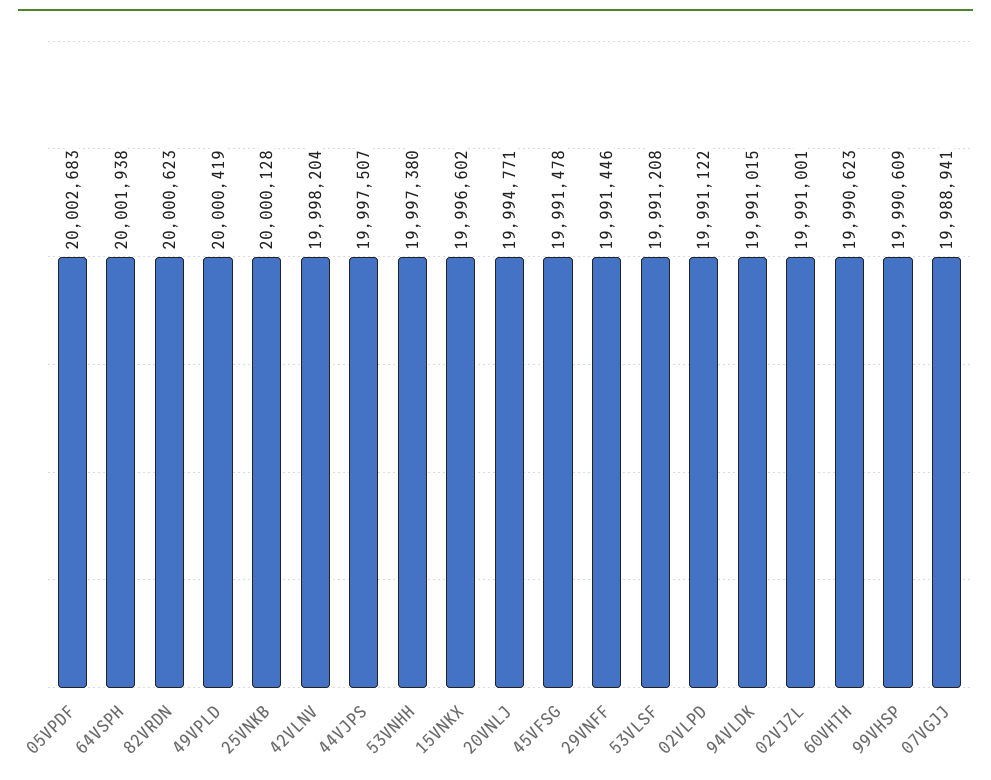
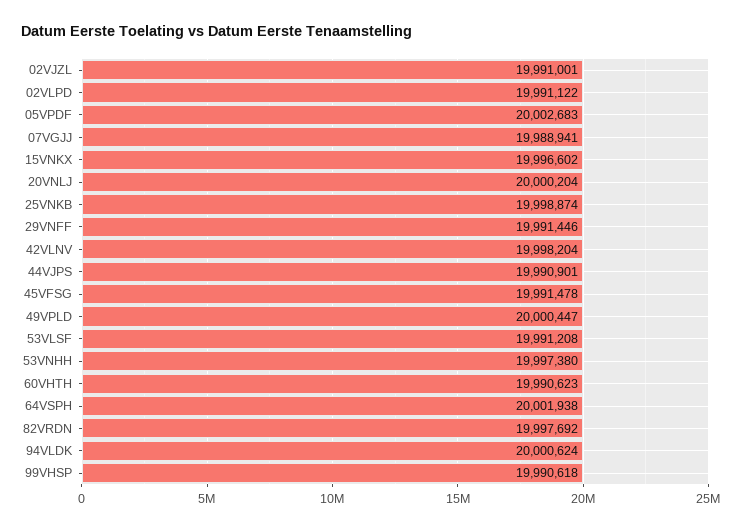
  {
    "05VPDF": 20002683,
    "64VSPH": 20001938,
-   "82VRDN": 20000623,
+   "82VRDN": 19997692,
-   "49VPLD": 20000419,
+   "49VPLD": 20000447,
-   "25VNKB": 20000128,
+   "25VNKB": 19998874,
    "42VLNV": 19998204,
-   "44VJPS": 19997507,
+   "44VJPS": 19990901,
    "53VNHH": 19997380,
    "15VNKX": 19996602,
-   "20VNLJ": 19994771,
+   "20VNLJ": 20000204,
    "45VFSG": 19991478,
    "29VNFF": 19991446,
    "53VLSF": 19991208,
    "02VLPD": 19991122,
-   "94VLDK": 19991015,
+   "94VLDK": 20000624,
    "02VJZL": 19991001,
    "60VHTH": 19990623,
-   "99VHSP": 19990609,
+   "99VHSP": 19990618,
    "07VGJJ": 19988941
  }

